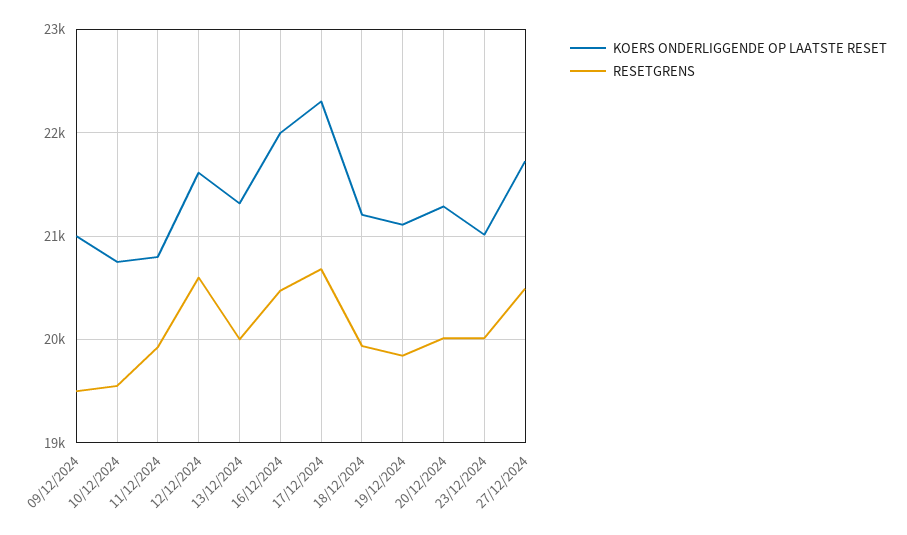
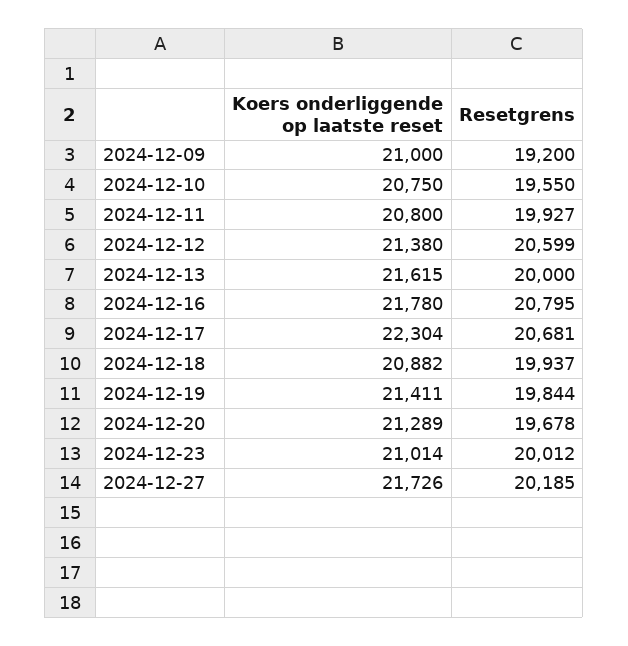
  {
    "KOERS ONDERLIGGENDE OP LAATSTE RESET": {
      "09/12/2024": 21000,
      "10/12/2024": 20750,
      "11/12/2024": 20800,
-     "12/12/2024": 21600,
+     "12/12/2024": 21380,
-     "13/12/2024": 21300,
+     "13/12/2024": 21615,
-     "16/12/2024": 22000,
+     "16/12/2024": 21780,
      "17/12/2024": 22304,
-     "18/12/2024": 21200,
+     "18/12/2024": 20882,
-     "19/12/2024": 21100,
+     "19/12/2024": 21411,
      "20/12/2024": 21289,
      "23/12/2024": 21014,
      "27/12/2024": 21726
    },
    "RESETGRENS": {
-     "09/12/2024": 19500,
+     "09/12/2024": 19200,
      "10/12/2024": 19550,
      "11/12/2024": 19927,
      "12/12/2024": 20599,
      "13/12/2024": 20000,
-     "16/12/2024": 20500,
+     "16/12/2024": 20795,
      "17/12/2024": 20681,
      "18/12/2024": 19937,
      "19/12/2024": 19844,
-     "20/12/2024": 20000,
+     "20/12/2024": 19678,
      "23/12/2024": 20012,
-     "27/12/2024": 20500
+     "27/12/2024": 20185
    }
  }

